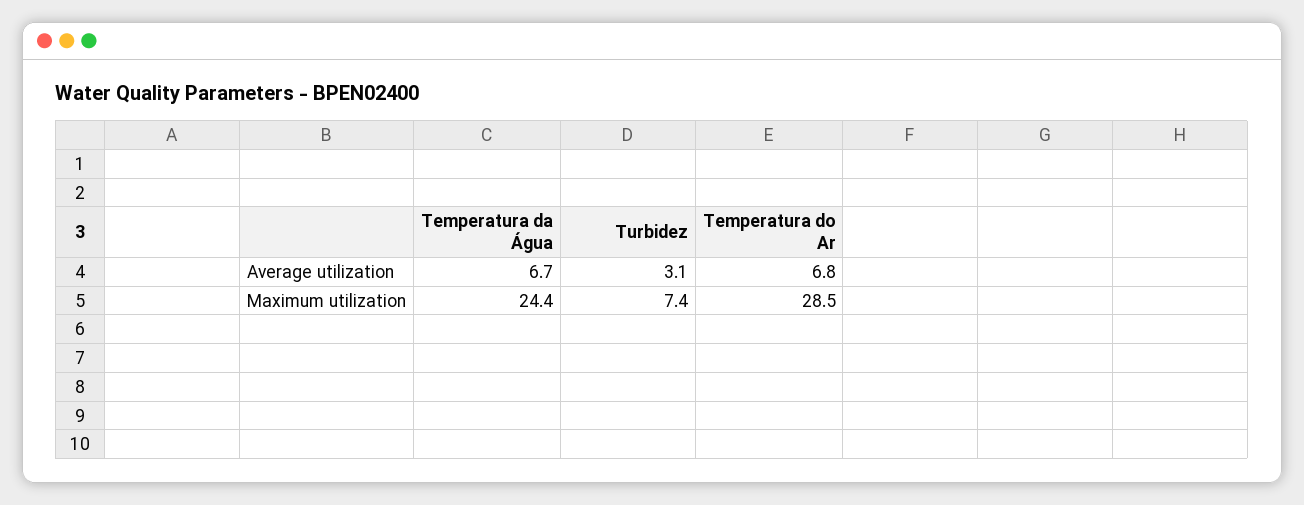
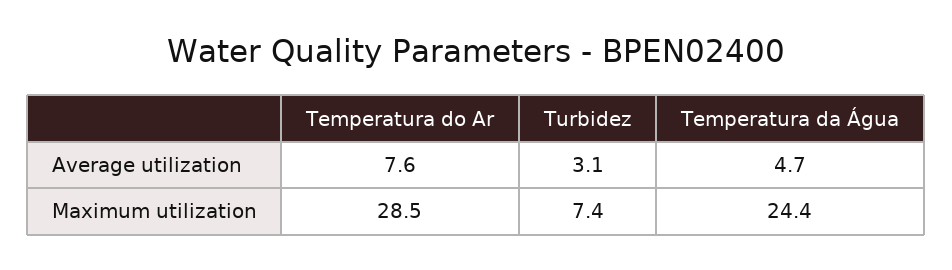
  {
    "Temperatura da Água": {
-     "Average utilization": 6.7,
+     "Average utilization": 4.7,
      "Maximum utilization": 24.4
    },
    "Turbidez": {
      "Average utilization": 3.1,
      "Maximum utilization": 7.4
    },
    "Temperatura do Ar": {
-     "Average utilization": 6.8,
+     "Average utilization": 7.6,
      "Maximum utilization": 28.5
    }
  }

